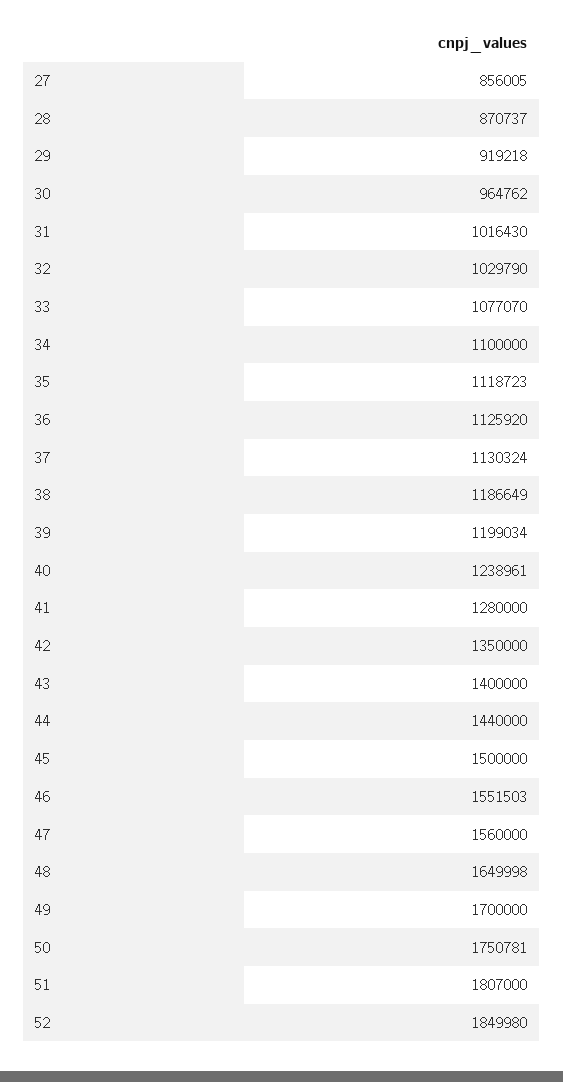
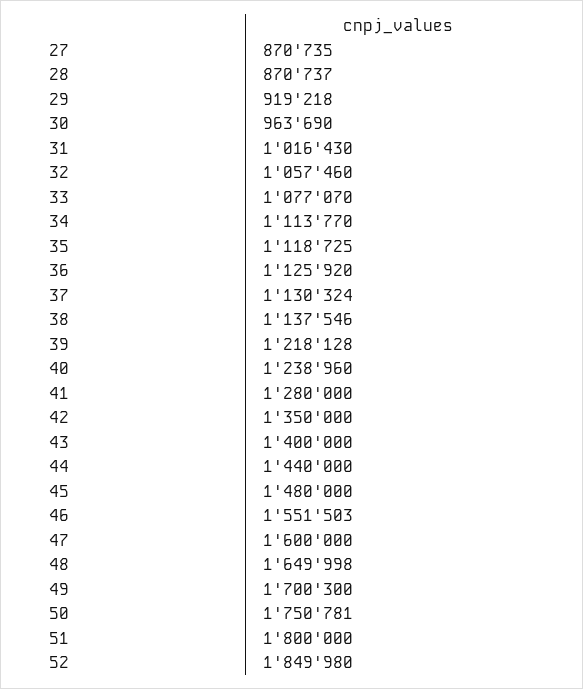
  {
-   "27": 856005,
+   "27": 870735,
    "28": 870737,
    "29": 919218,
-   "30": 964762,
+   "30": 963690,
    "31": 1016430,
-   "32": 1029790,
+   "32": 1057460,
    "33": 1077070,
-   "34": 1100000,
+   "34": 1113770,
-   "35": 1118723,
+   "35": 1118725,
    "36": 1125920,
    "37": 1130324,
-   "38": 1186649,
+   "38": 1137546,
-   "39": 1199034,
+   "39": 1218128,
-   "40": 1238961,
+   "40": 1238960,
    "41": 1280000,
    "42": 1350000,
    "43": 1400000,
    "44": 1440000,
-   "45": 1500000,
+   "45": 1480000,
    "46": 1551503,
-   "47": 1560000,
+   "47": 1600000,
    "48": 1649998,
-   "49": 1700000,
+   "49": 1700300,
    "50": 1750781,
-   "51": 1807000,
+   "51": 1800000,
    "52": 1849980
  }

